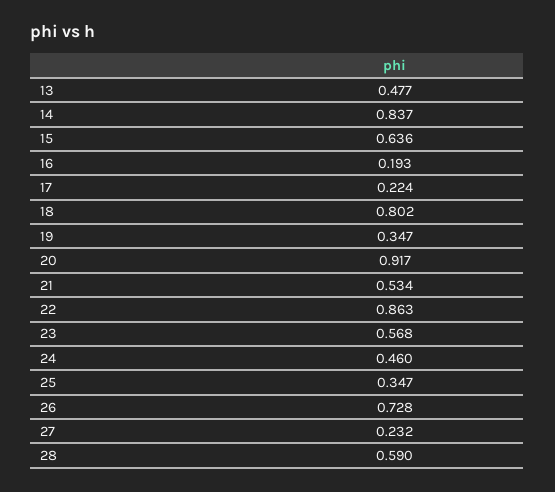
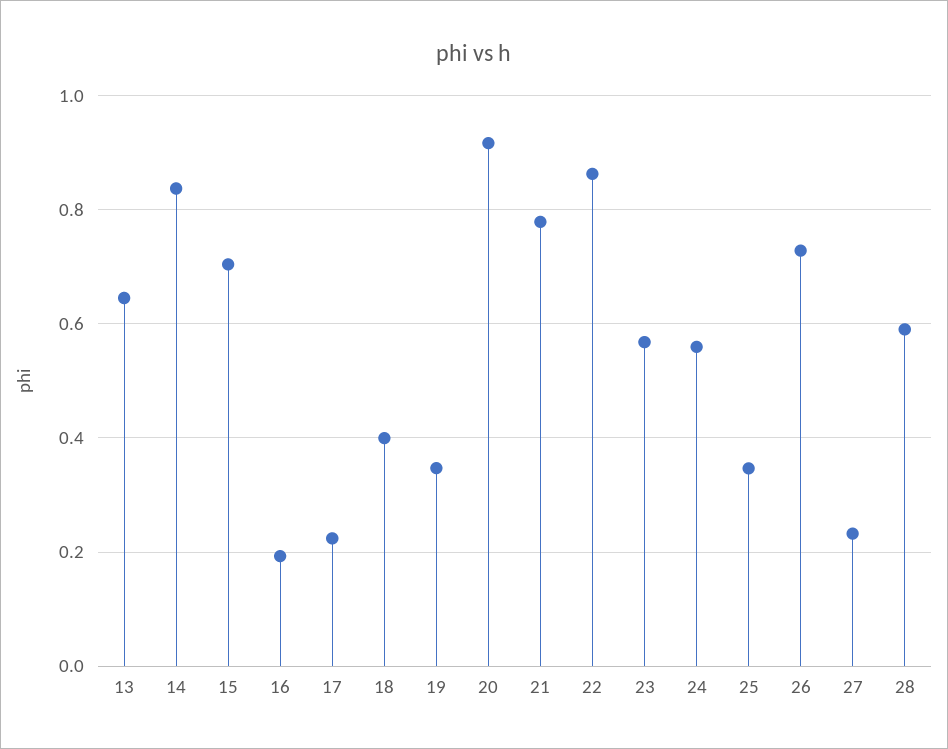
  {
-   "13": 0.477,
+   "13": 0.64,
    "14": 0.837,
-   "15": 0.636,
+   "15": 0.7,
    "16": 0.193,
    "17": 0.224,
-   "18": 0.802,
+   "18": 0.4,
    "19": 0.347,
    "20": 0.917,
-   "21": 0.534,
+   "21": 0.78,
    "22": 0.863,
    "23": 0.568,
-   "24": 0.46,
+   "24": 0.56,
    "25": 0.347,
    "26": 0.728,
    "27": 0.232,
    "28": 0.59
  }

